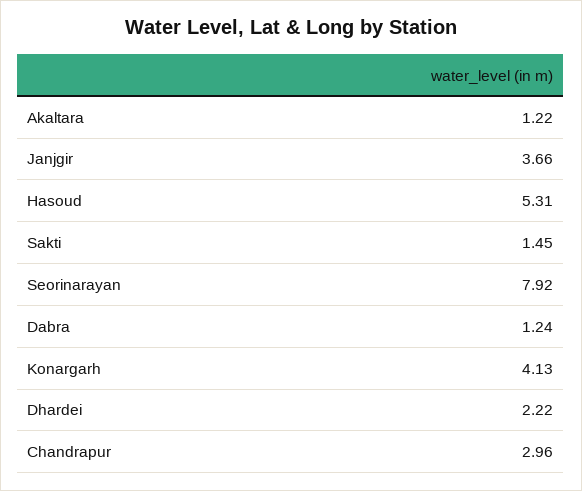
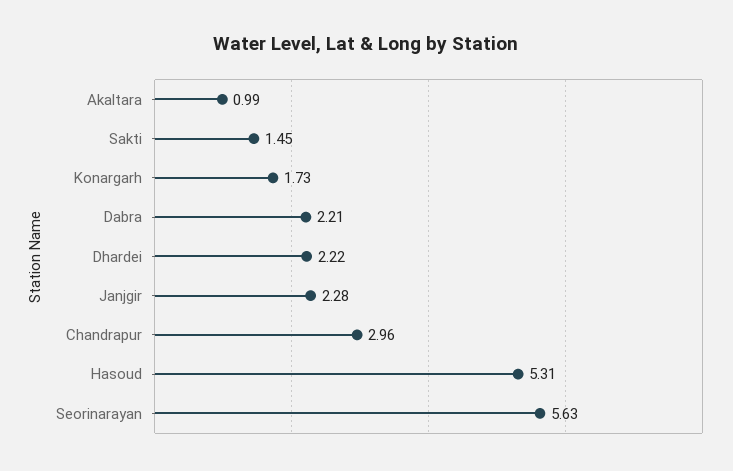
  {
-   "Akaltara": 1.22,
+   "Akaltara": 0.99,
-   "Janjgir": 3.66,
+   "Janjgir": 2.28,
    "Hasoud": 5.31,
    "Sakti": 1.45,
-   "Seorinarayan": 7.92,
+   "Seorinarayan": 5.63,
-   "Dabra": 1.24,
+   "Dabra": 2.21,
-   "Konargarh": 4.13,
+   "Konargarh": 1.73,
    "Dhardei": 2.22,
    "Chandrapur": 2.96
  }

